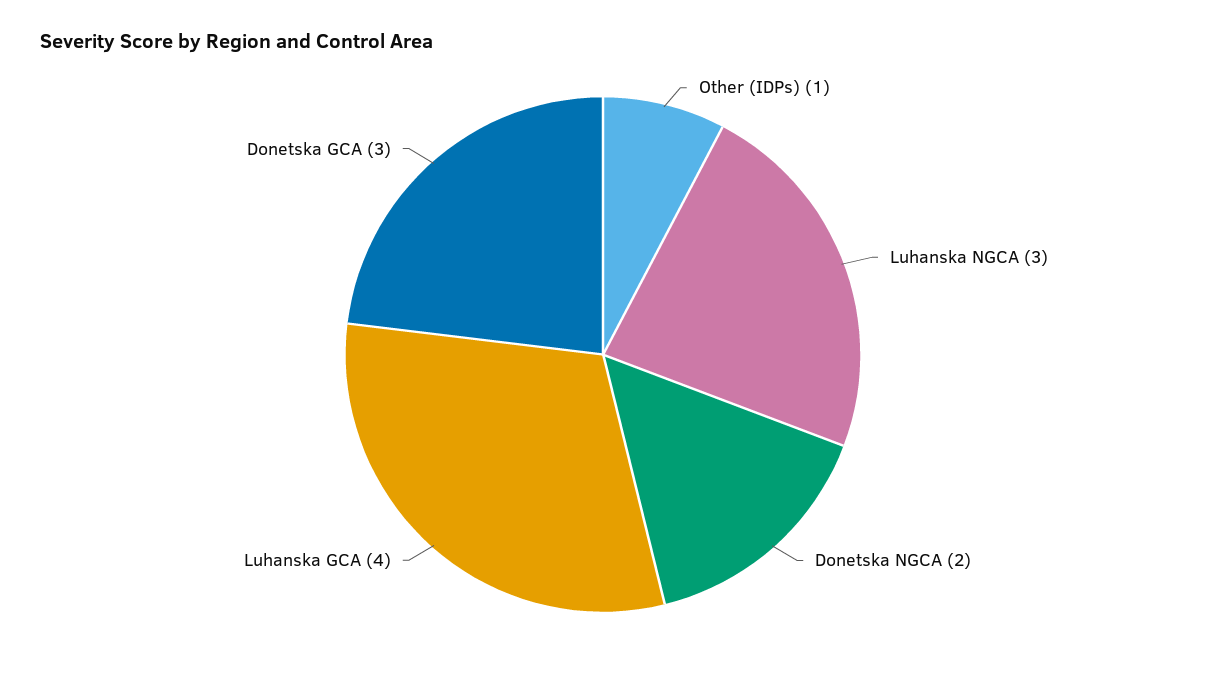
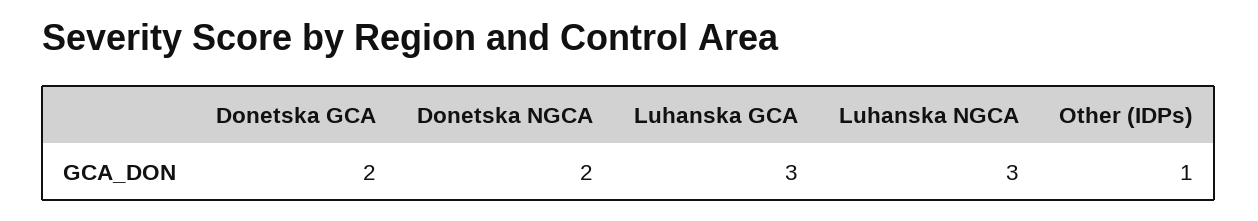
  {
    "Other (IDPs)": 1,
    "Luhanska NGCA": 3,
    "Donetska NGCA": 2,
-   "Luhanska GCA": 4,
+   "Luhanska GCA": 3,
-   "Donetska GCA": 3
+   "Donetska GCA": 2
  }

